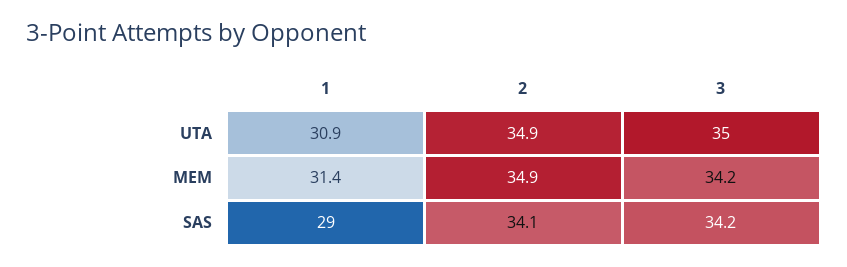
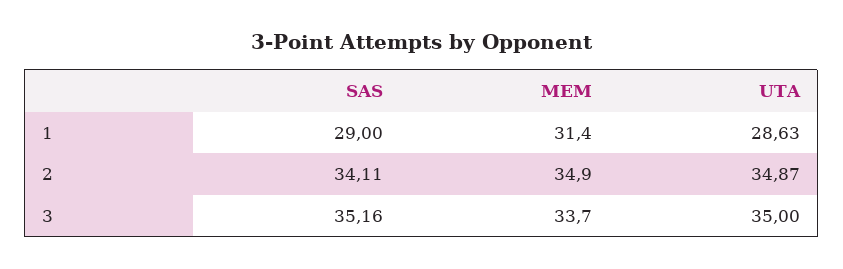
  {
    "1": {
-     "UTA": 30.9,
+     "UTA": 28.63,
      "MEM": 31.4,
      "SAS": 29
    },
    "2": {
      "UTA": 34.87,
      "MEM": 34.9,
      "SAS": 34.11
    },
    "3": {
      "UTA": 35,
-     "MEM": 34.2,
+     "MEM": 33.7,
-     "SAS": 34.2
+     "SAS": 35.16
    }
  }

